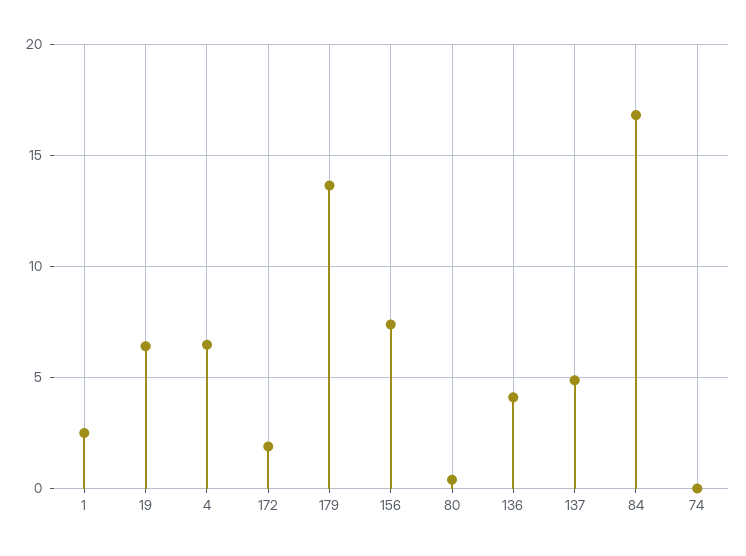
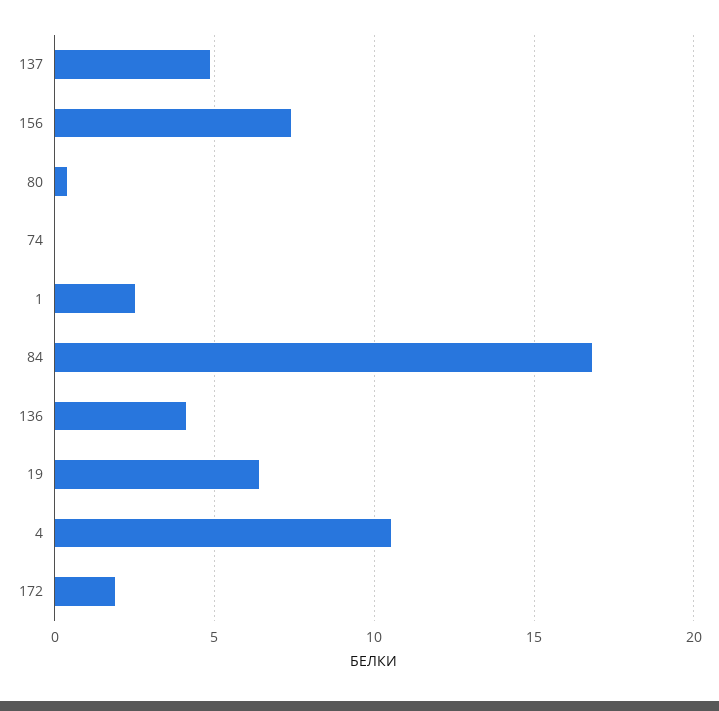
  {
    "1": 2.5,
    "19": 6.5,
-   "4": 6.5,
+   "4": 10.5,
    "172": 2,
-   "179": 13.5,
    "156": 7.5,
    "80": 0.5,
    "136": 4,
    "137": 5,
    "84": 17,
    "74": 0
  }

